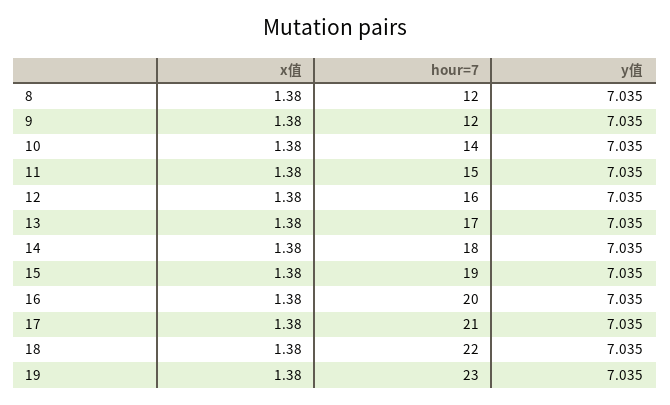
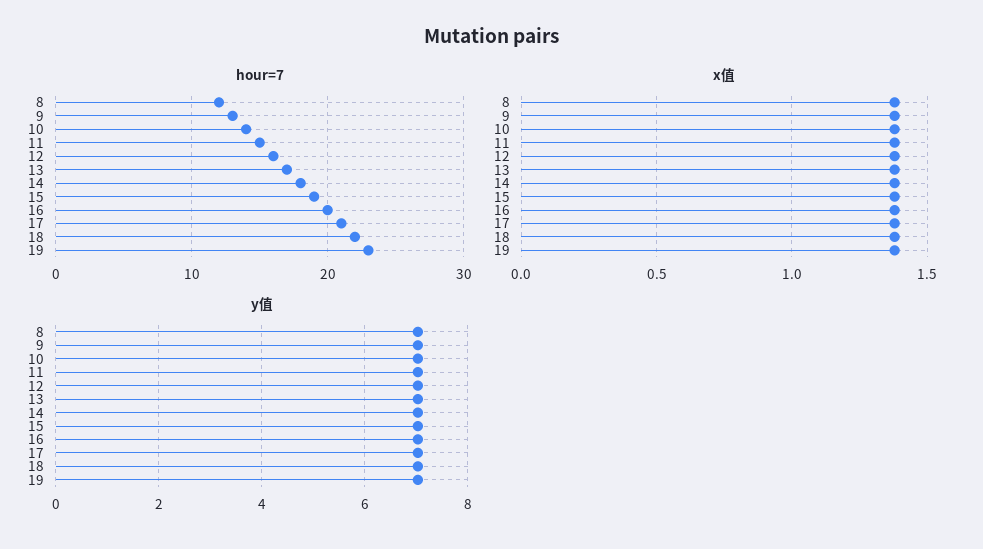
  {
    "x值": {
      "8": 1.38,
      "9": 1.38,
      "10": 1.38,
      "11": 1.38,
      "12": 1.38,
      "13": 1.38,
      "14": 1.38,
      "15": 1.38,
      "16": 1.38,
      "17": 1.38,
      "18": 1.38,
      "19": 1.38
    },
    "hour=7": {
      "8": 12,
-     "9": 12,
+     "9": 13,
      "10": 14,
      "11": 15,
      "12": 16,
      "13": 17,
      "14": 18,
      "15": 19,
      "16": 20,
      "17": 21,
      "18": 22,
      "19": 23
    },
    "y值": {
      "8": 7.035,
      "9": 7.035,
      "10": 7.035,
      "11": 7.035,
      "12": 7.035,
      "13": 7.035,
      "14": 7.035,
      "15": 7.035,
      "16": 7.035,
      "17": 7.035,
      "18": 7.035,
      "19": 7.035
    }
  }

